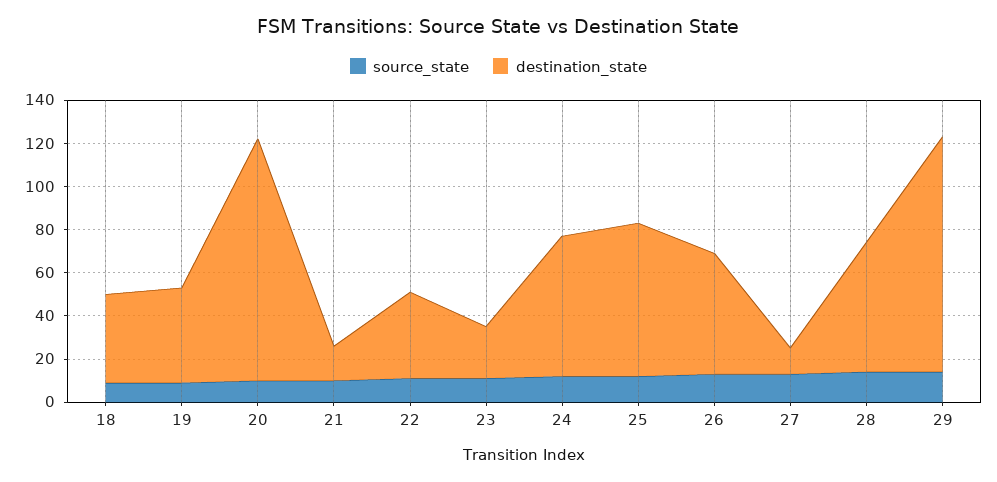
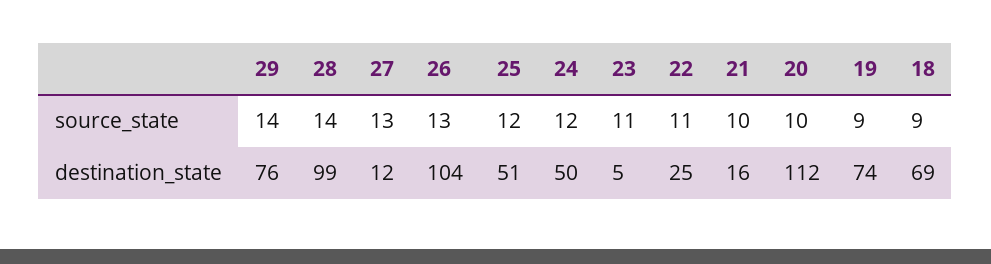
  {
    "source_state": {
      "18": 9,
      "19": 9,
      "20": 10,
      "21": 10,
      "22": 11,
      "23": 11,
      "24": 12,
      "25": 12,
      "26": 13,
      "27": 13,
      "28": 14,
      "29": 14
    },
    "destination_state": {
-     "18": 40,
+     "18": 69,
-     "19": 45,
+     "19": 74,
      "20": 112,
      "21": 16,
-     "22": 40,
+     "22": 25,
-     "23": 25,
+     "23": 5,
-     "24": 65,
+     "24": 50,
-     "25": 70,
+     "25": 51,
-     "26": 55,
+     "26": 104,
      "27": 12,
-     "28": 60,
+     "28": 99,
-     "29": 110
+     "29": 76
    }
  }

